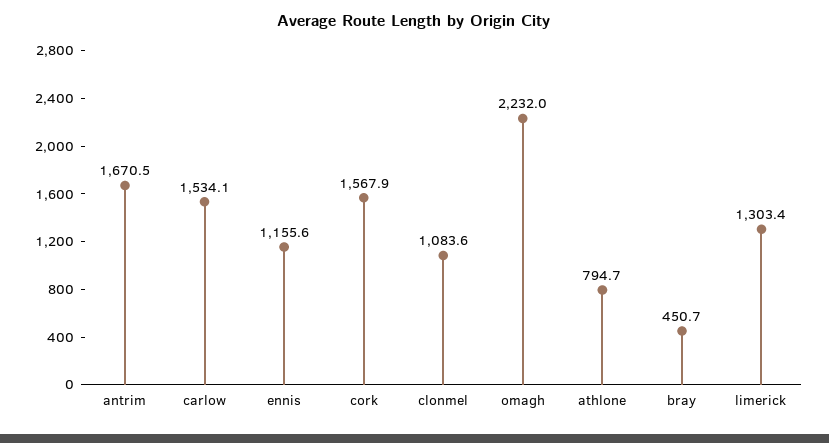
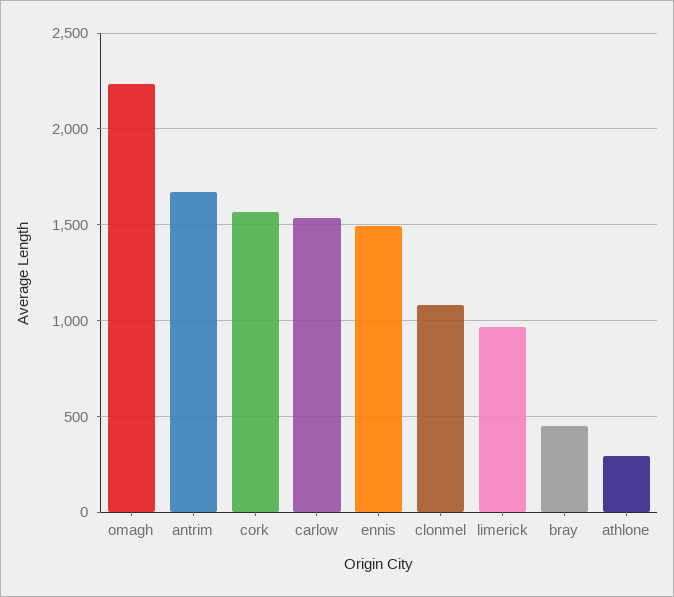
  {
    "antrim": 1670.5,
    "carlow": 1534.1,
-   "ennis": 1155.6,
+   "ennis": 1500,
    "cork": 1567.9,
    "clonmel": 1083.6,
    "omagh": 2232,
-   "athlone": 794.7,
+   "athlone": 300,
    "bray": 450.7,
-   "limerick": 1303.4
+   "limerick": 950
  }

